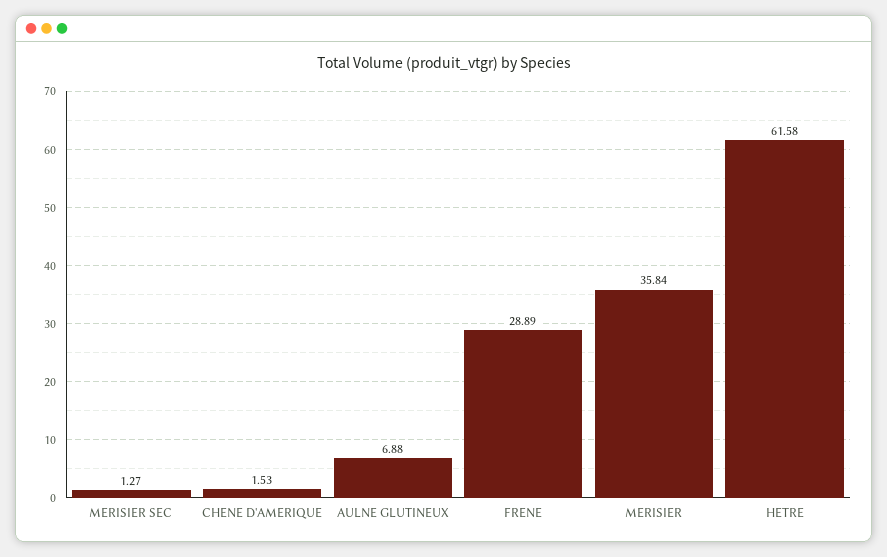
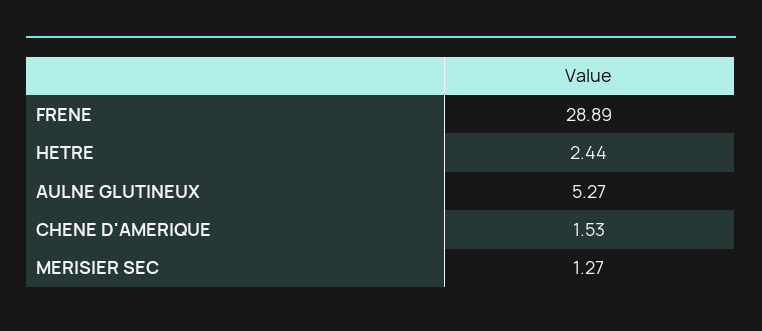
  {
    "MERISIER SEC": 1.27,
    "CHENE D'AMERIQUE": 1.53,
-   "AULNE GLUTINEUX": 6.88,
+   "AULNE GLUTINEUX": 5.27,
    "FRENE": 28.89,
-   "MERISIER": 35.84,
-   "HETRE": 61.58
+   "HETRE": 2.44
  }

